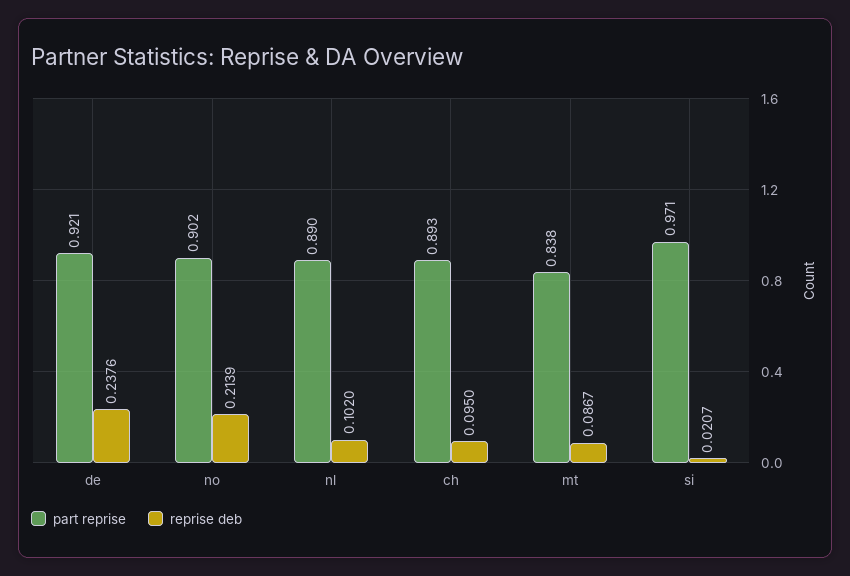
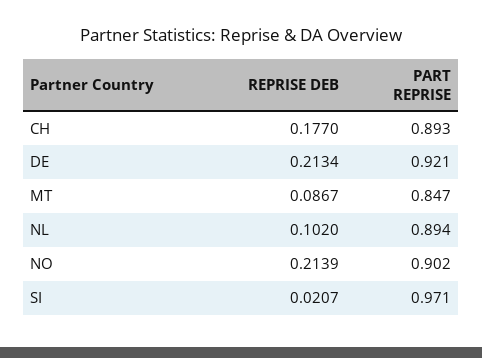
  {
    "part reprise": {
      "de": 0.921,
      "no": 0.902,
-     "nl": 0.89,
+     "nl": 0.894,
      "ch": 0.893,
-     "mt": 0.838,
+     "mt": 0.847,
      "si": 0.971
    },
    "reprise deb": {
-     "de": 0.2376,
+     "de": 0.2134,
      "no": 0.2139,
      "nl": 0.102,
-     "ch": 0.095,
+     "ch": 0.177,
      "mt": 0.0867,
      "si": 0.0207
    }
  }

